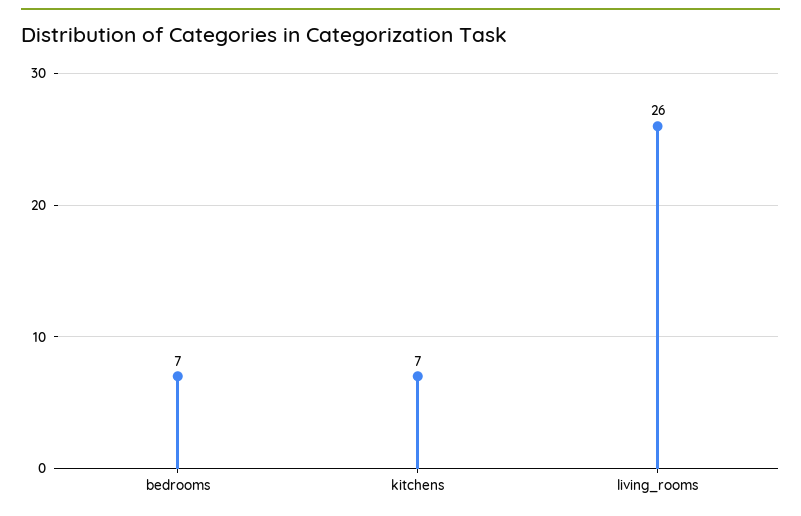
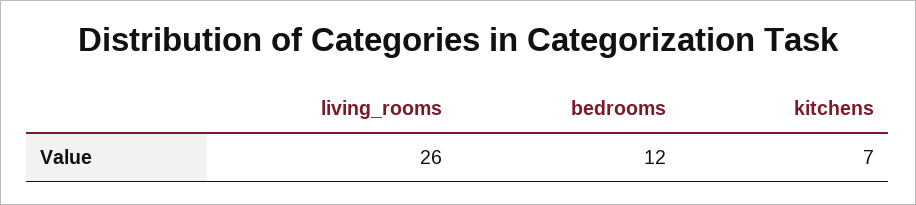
  {
-   "bedrooms": 7,
+   "bedrooms": 12,
    "kitchens": 7,
    "living_rooms": 26
  }

